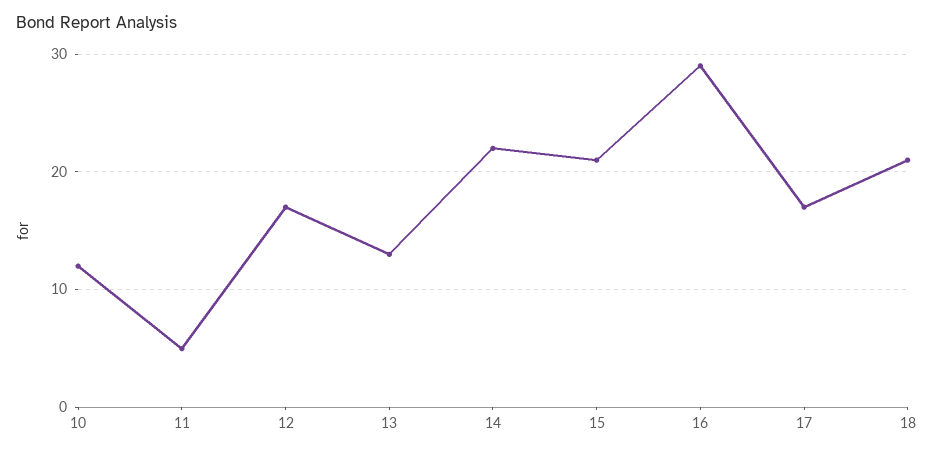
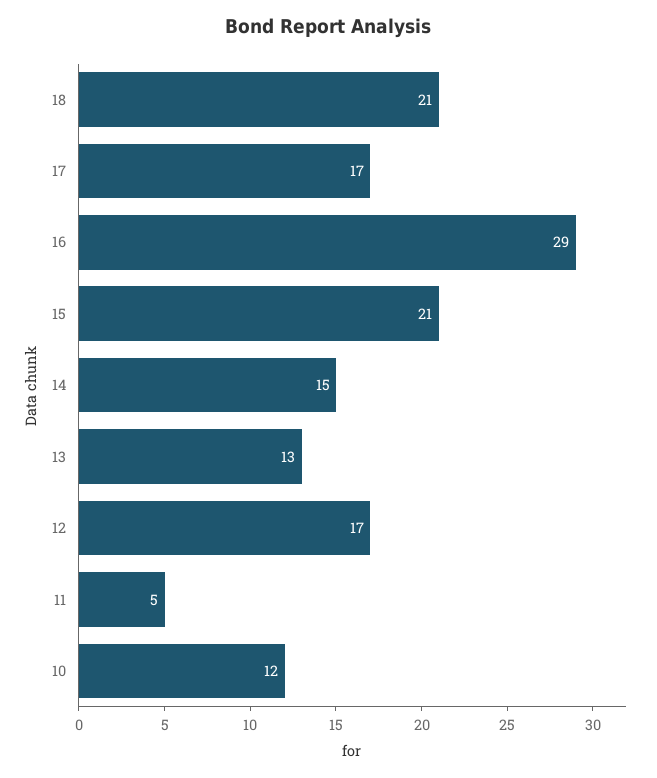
  {
    "10": 12,
    "11": 5,
    "12": 17,
    "13": 13,
-   "14": 22,
+   "14": 15,
    "15": 21,
    "16": 29,
    "17": 17,
    "18": 21
  }

